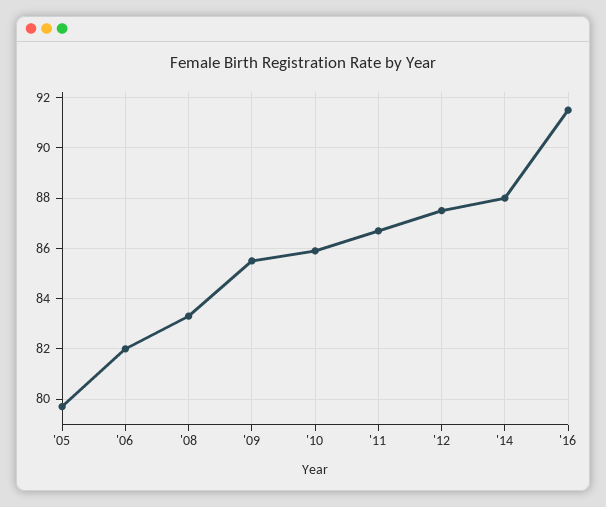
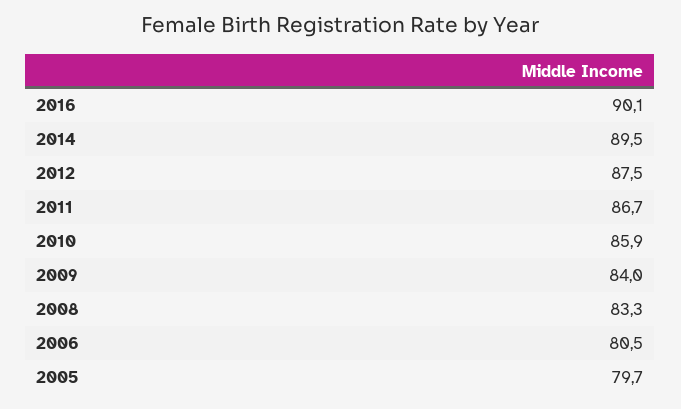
  {
    "'05": 79.7,
-   "'06": 82,
+   "'06": 80.5,
    "'08": 83.3,
-   "'09": 85.5,
+   "'09": 84,
    "'10": 85.9,
    "'11": 86.7,
    "'12": 87.5,
-   "'14": 88,
+   "'14": 89.5,
-   "'16": 91.5
+   "'16": 90.1
  }

